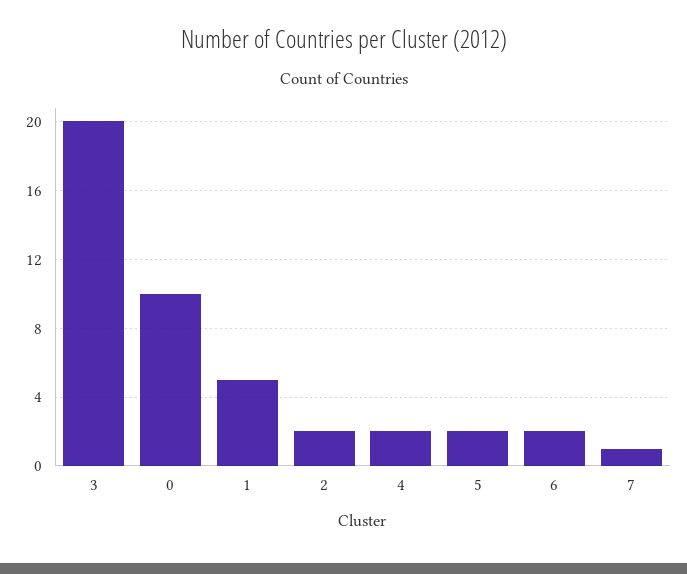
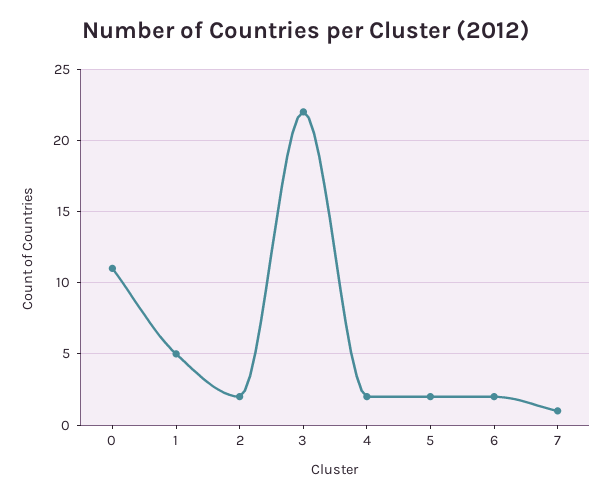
  {
-   "3": 20,
+   "3": 22,
-   "0": 10,
+   "0": 11,
    "1": 5,
    "2": 2,
    "4": 2,
    "5": 2,
    "6": 2,
    "7": 1
  }

